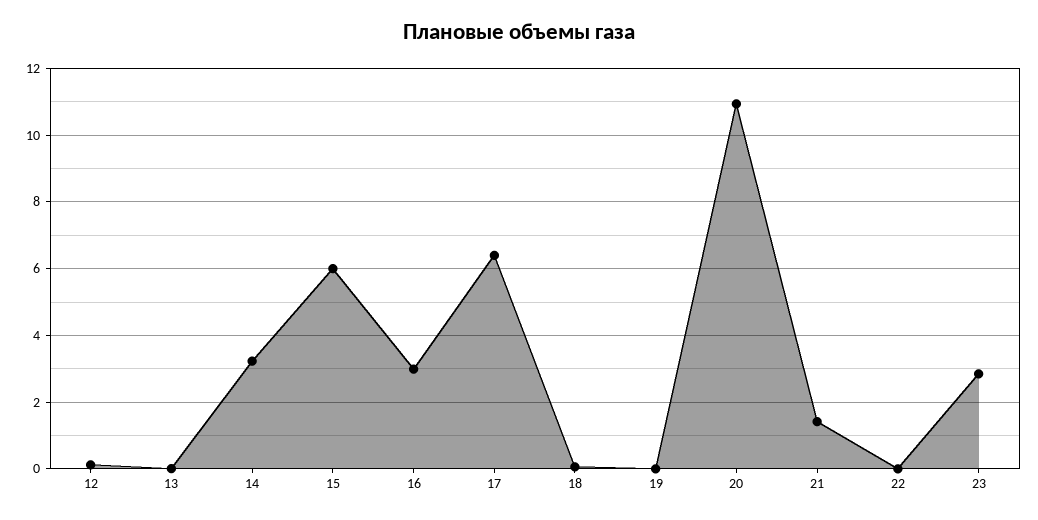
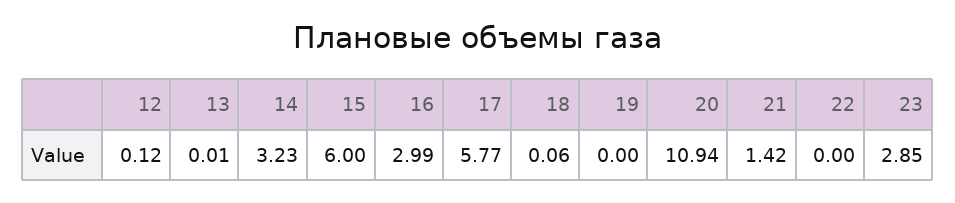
  {
    "12": 0.12,
    "13": 0.01,
    "14": 3.23,
    "15": 6,
    "16": 2.99,
-   "17": 6.4,
+   "17": 5.77,
    "18": 0.06,
    "19": 0,
    "20": 10.94,
    "21": 1.42,
    "22": 0,
    "23": 2.85
  }

